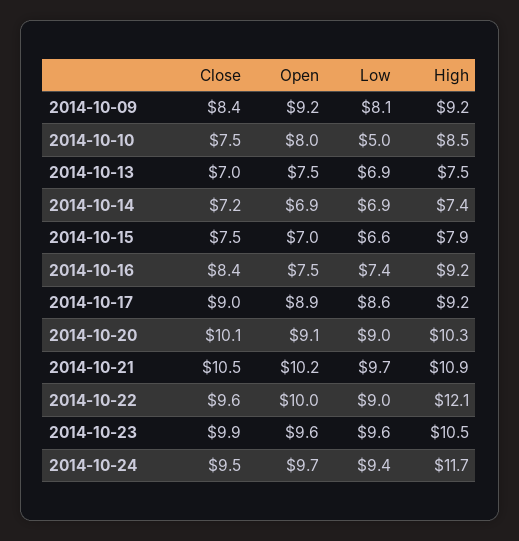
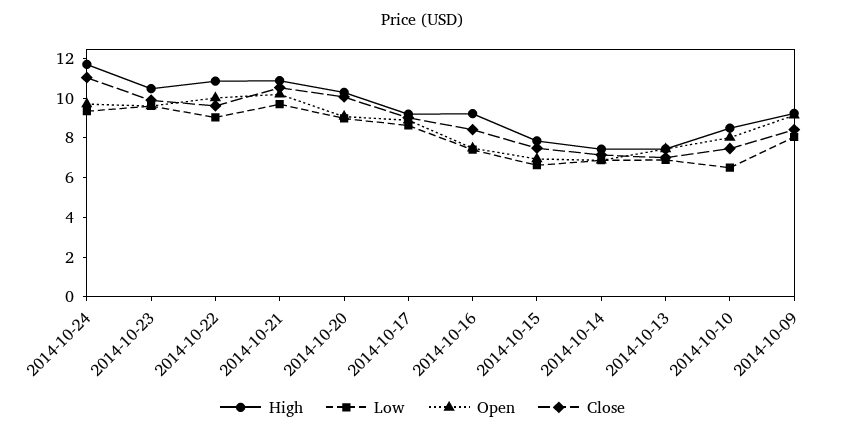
  {
    "Close": {
      "2014-10-09": 8.4,
      "2014-10-10": 7.5,
      "2014-10-13": 7,
      "2014-10-14": 7.2,
      "2014-10-15": 7.5,
      "2014-10-16": 8.4,
      "2014-10-17": 9,
      "2014-10-20": 10.1,
      "2014-10-21": 10.5,
      "2014-10-22": 9.6,
      "2014-10-23": 9.9,
-     "2014-10-24": 9.5
+     "2014-10-24": 11
    },
    "Open": {
      "2014-10-09": 9.2,
      "2014-10-10": 8,
      "2014-10-13": 7.5,
      "2014-10-14": 6.9,
      "2014-10-15": 7,
      "2014-10-16": 7.5,
      "2014-10-17": 8.9,
      "2014-10-20": 9.1,
      "2014-10-21": 10.2,
      "2014-10-22": 10,
      "2014-10-23": 9.6,
      "2014-10-24": 9.7
    },
    "Low": {
      "2014-10-09": 8.1,
-     "2014-10-10": 5,
+     "2014-10-10": 6.5,
      "2014-10-13": 6.9,
      "2014-10-14": 6.9,
      "2014-10-15": 6.6,
      "2014-10-16": 7.4,
      "2014-10-17": 8.6,
      "2014-10-20": 9,
      "2014-10-21": 9.7,
      "2014-10-22": 9,
      "2014-10-23": 9.6,
      "2014-10-24": 9.4
    },
    "High": {
      "2014-10-09": 9.2,
      "2014-10-10": 8.5,
      "2014-10-13": 7.5,
      "2014-10-14": 7.4,
      "2014-10-15": 7.9,
      "2014-10-16": 9.2,
      "2014-10-17": 9.2,
      "2014-10-20": 10.3,
      "2014-10-21": 10.9,
-     "2014-10-22": 12.1,
+     "2014-10-22": 11,
      "2014-10-23": 10.5,
      "2014-10-24": 11.7
    }
  }

